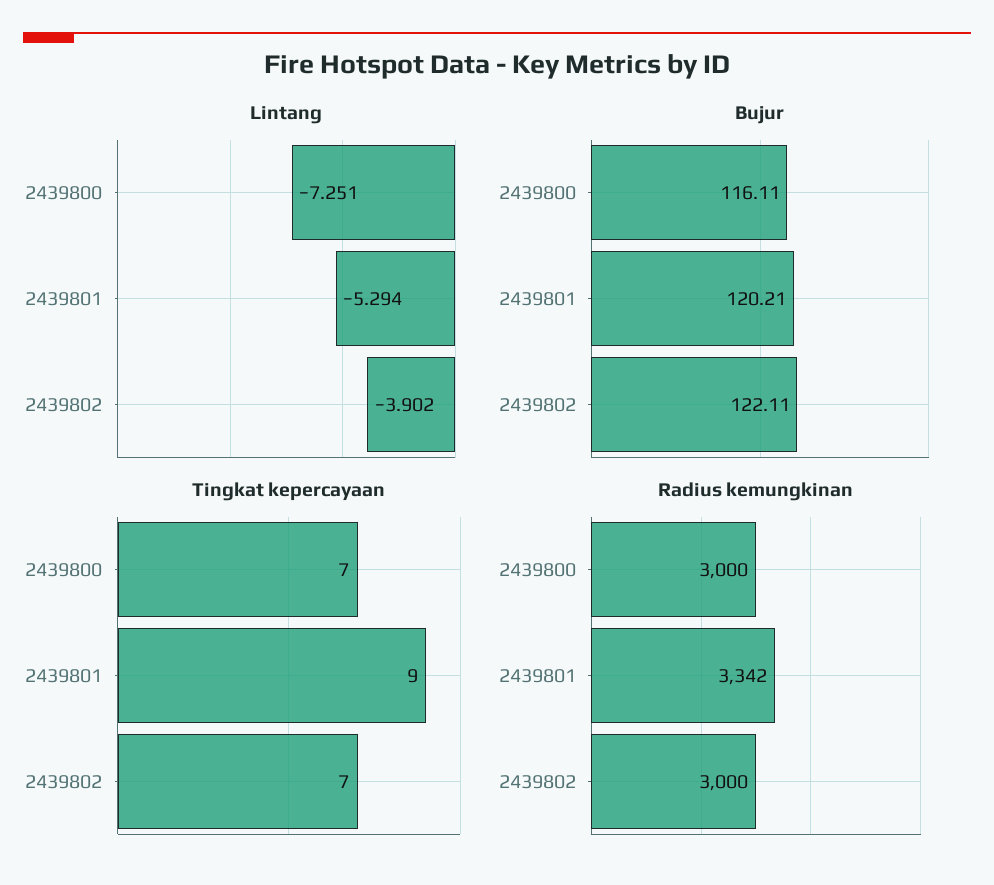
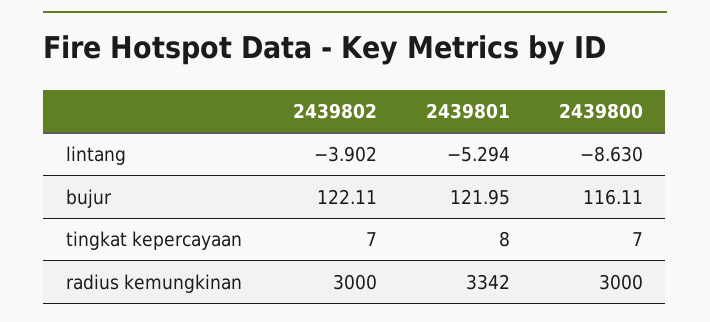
  {
    "Lintang": {
-     "2439800": -7.251,
+     "2439800": -8.63,
      "2439801": -5.294,
      "2439802": -3.902
    },
    "Bujur": {
      "2439800": 116.11,
-     "2439801": 120.21,
+     "2439801": 121.95,
      "2439802": 122.11
    },
    "Tingkat kepercayaan": {
      "2439800": 7,
-     "2439801": 9,
+     "2439801": 8,
      "2439802": 7
    },
    "Radius kemungkinan": {
      "2439800": 3000,
      "2439801": 3342,
      "2439802": 3000
    }
  }

